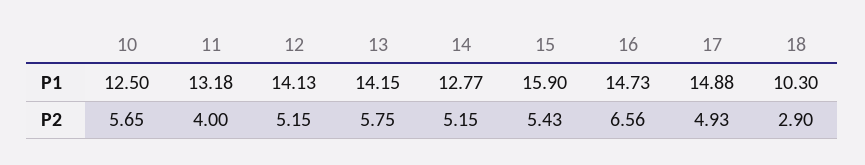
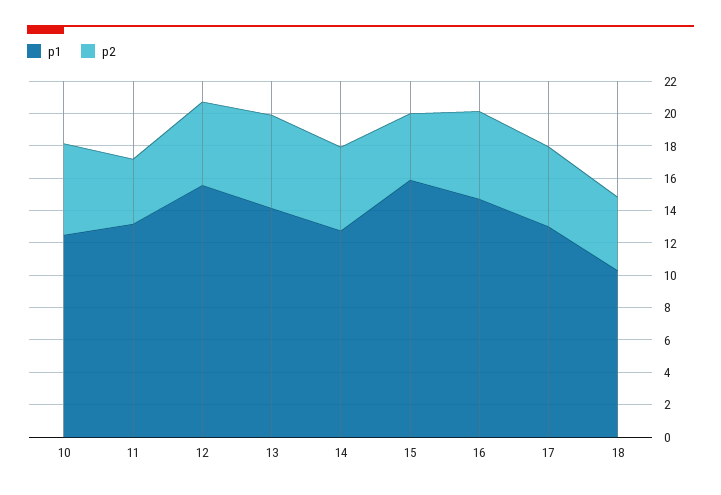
  {
    "P1": {
      "10": 12.5,
      "11": 13.18,
-     "12": 14.13,
+     "12": 15.5,
      "13": 14.15,
      "14": 12.77,
      "15": 15.9,
      "16": 14.73,
-     "17": 14.88,
+     "17": 13,
      "18": 10.3
    },
    "P2": {
      "10": 5.65,
      "11": 4,
      "12": 5.15,
      "13": 5.75,
      "14": 5.15,
-     "15": 5.43,
+     "15": 4,
-     "16": 6.56,
+     "16": 5.5,
      "17": 4.93,
-     "18": 2.9
+     "18": 4.5
    }
  }

